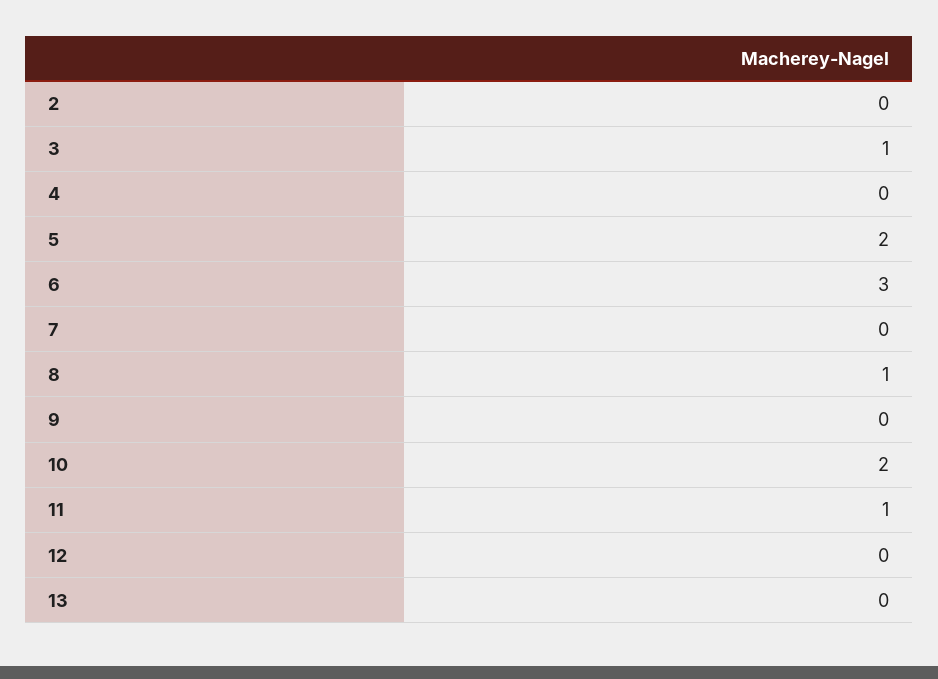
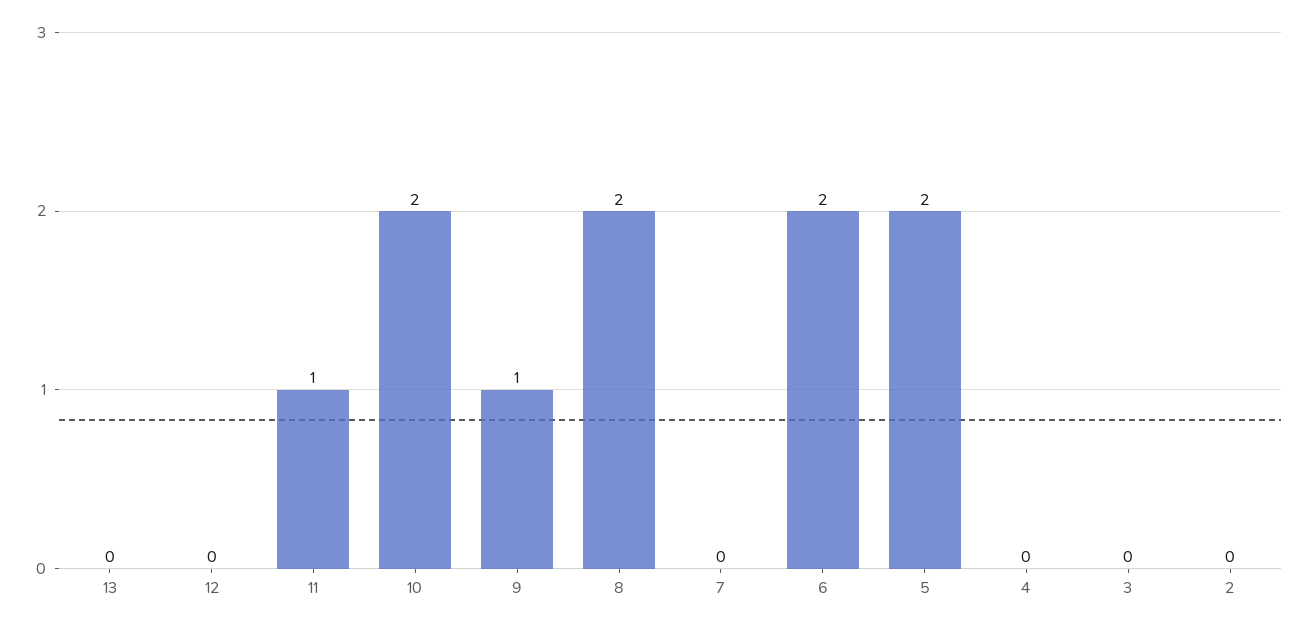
  {
    "2": 0,
-   "3": 1,
+   "3": 0,
    "4": 0,
    "5": 2,
-   "6": 3,
+   "6": 2,
    "7": 0,
-   "8": 1,
+   "8": 2,
-   "9": 0,
+   "9": 1,
    "10": 2,
    "11": 1,
    "12": 0,
    "13": 0
  }

